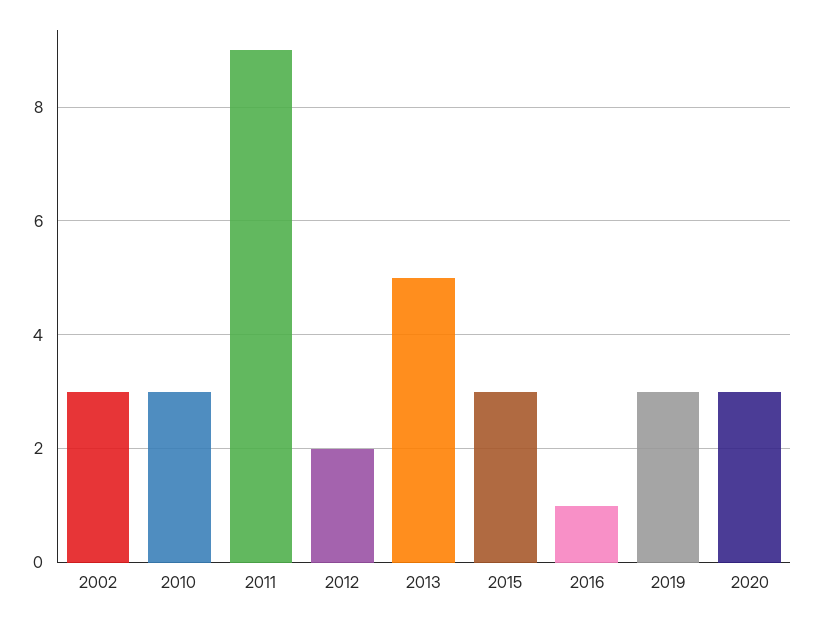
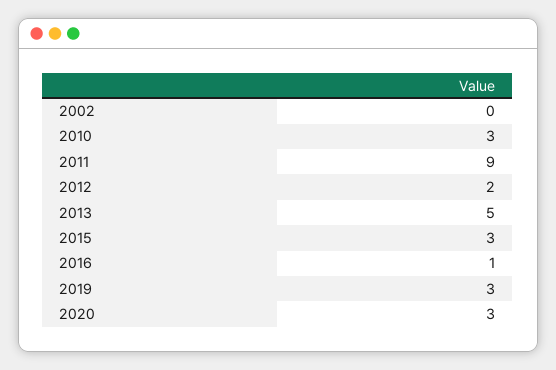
  {
-   "2002": 3,
+   "2002": 0,
    "2010": 3,
    "2011": 9,
    "2012": 2,
    "2013": 5,
    "2015": 3,
    "2016": 1,
    "2019": 3,
    "2020": 3
  }

